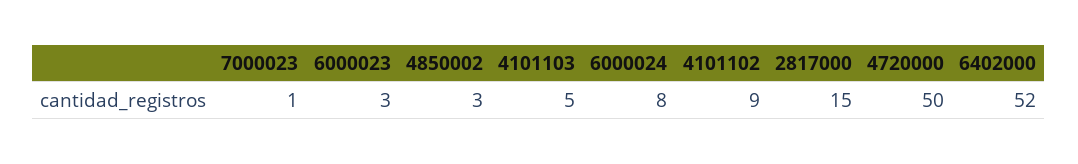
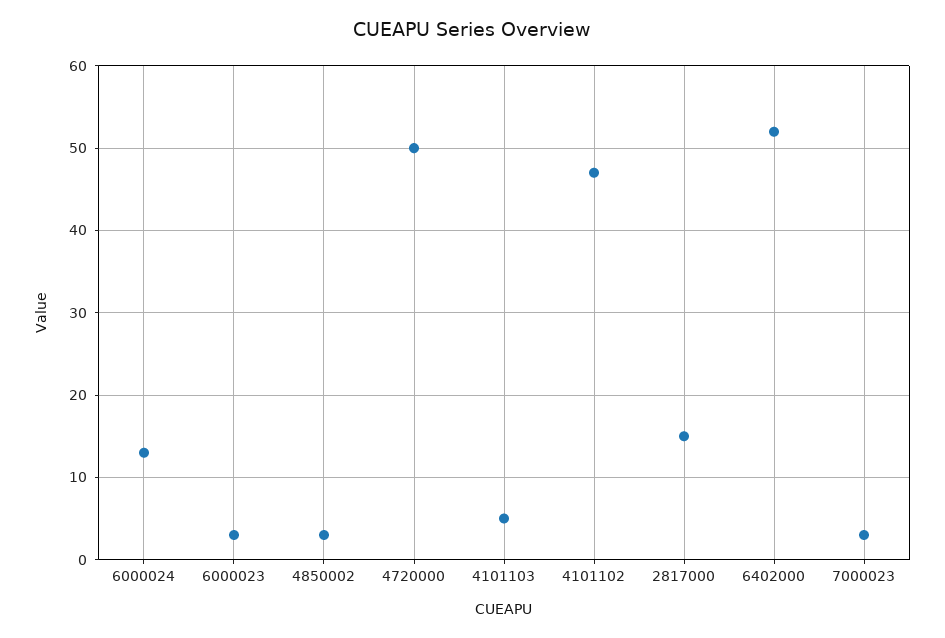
  {
-   "7000023": 1,
+   "7000023": 3,
    "6000023": 3,
    "4850002": 3,
    "4101103": 5,
-   "6000024": 8,
+   "6000024": 13,
-   "4101102": 9,
+   "4101102": 47,
    "2817000": 15,
    "4720000": 50,
    "6402000": 52
  }

